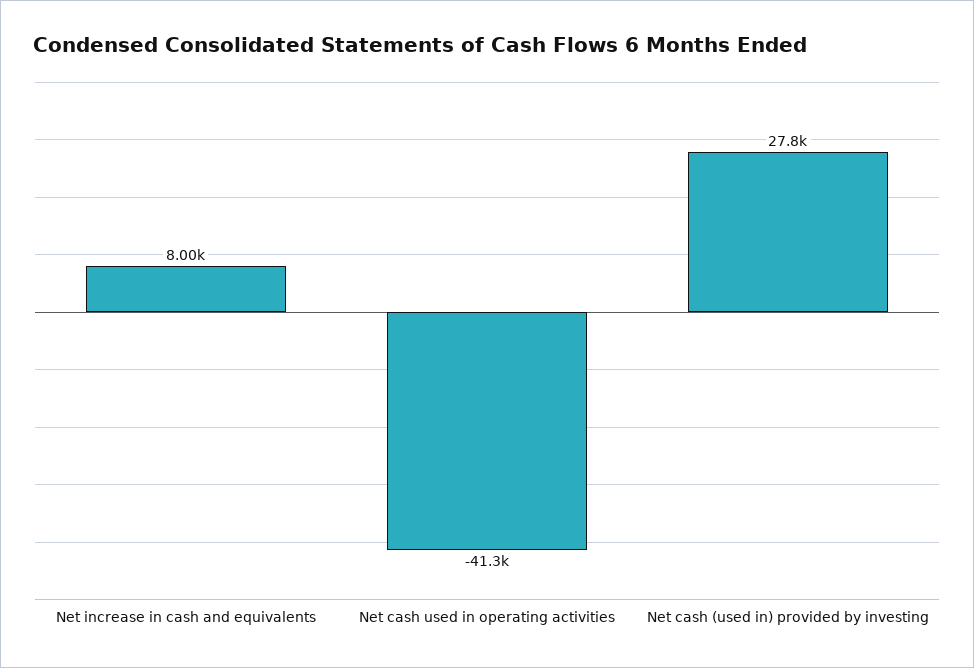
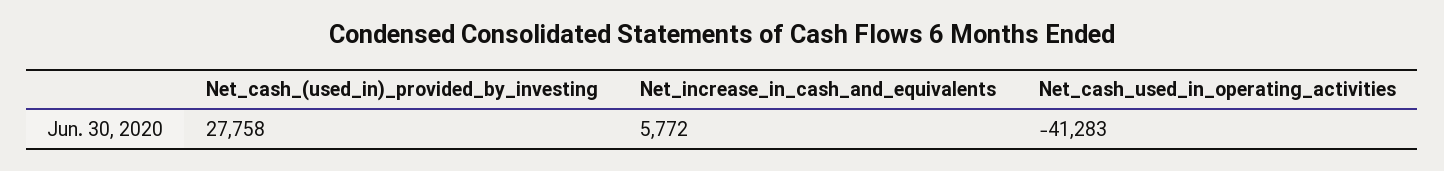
  {
-   "Net increase in cash and equivalents": 8000,
+   "Net increase in cash and equivalents": 5772,
    "Net cash used in operating activities": -41283,
    "Net cash (used in) provided by investing": 27758
  }

